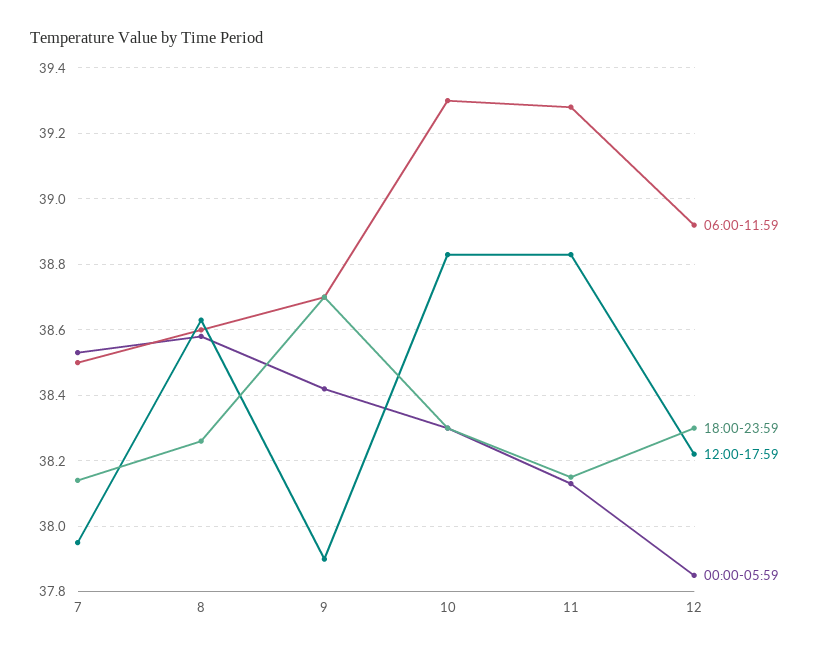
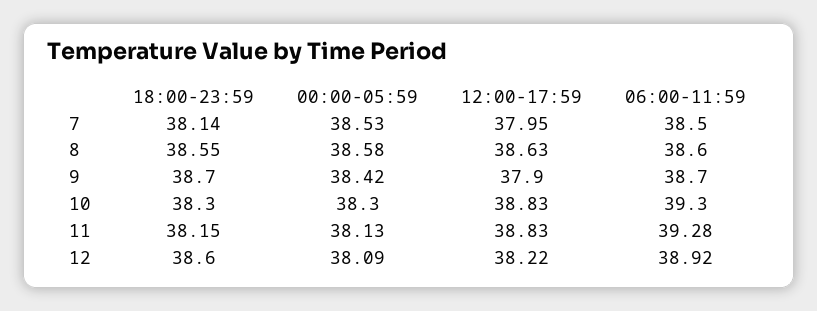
  {
    "06:00-11:59": {
      "7": 38.5,
      "8": 38.6,
      "9": 38.7,
      "10": 39.3,
      "11": 39.28,
      "12": 38.92
    },
    "18:00-23:59": {
      "7": 38.14,
-     "8": 38.25,
+     "8": 38.55,
      "9": 38.7,
      "10": 38.3,
      "11": 38.15,
-     "12": 38.3
+     "12": 38.6
    },
    "12:00-17:59": {
      "7": 37.95,
      "8": 38.63,
      "9": 37.9,
      "10": 38.83,
      "11": 38.83,
      "12": 38.22
    },
    "00:00-05:59": {
      "7": 38.53,
      "8": 38.58,
      "9": 38.42,
      "10": 38.3,
      "11": 38.13,
-     "12": 37.85
+     "12": 38.09
    }
  }

